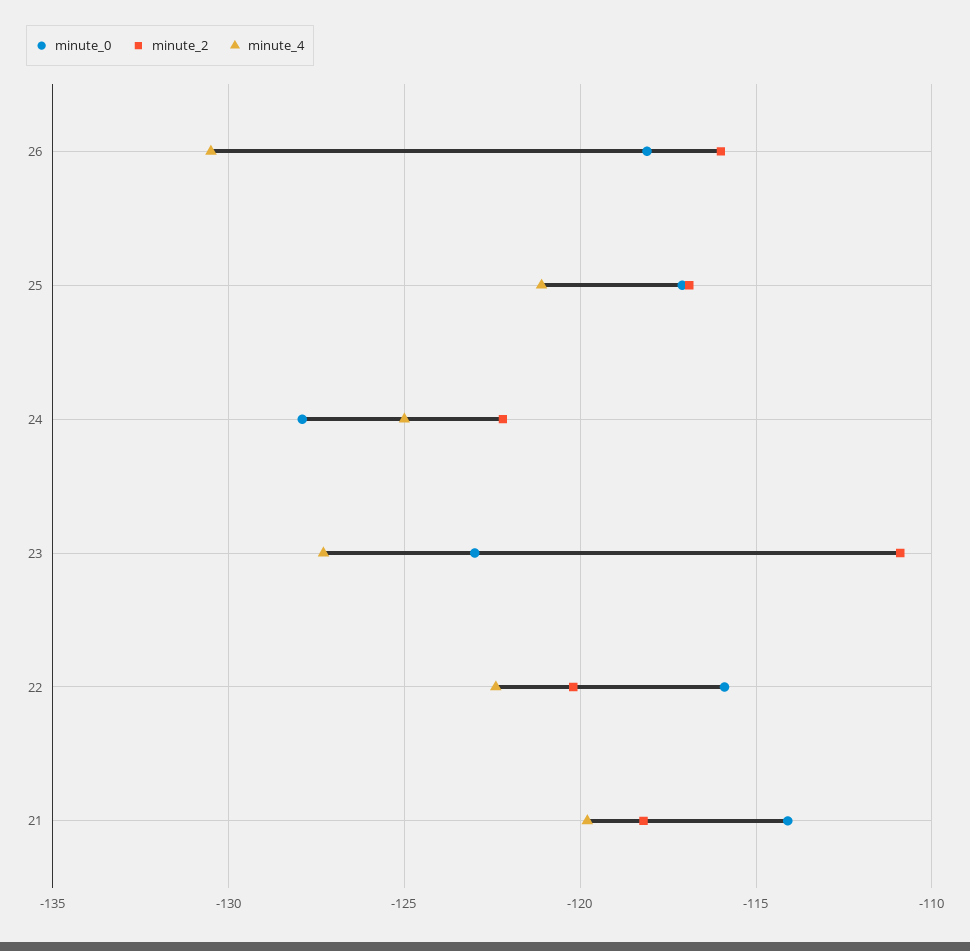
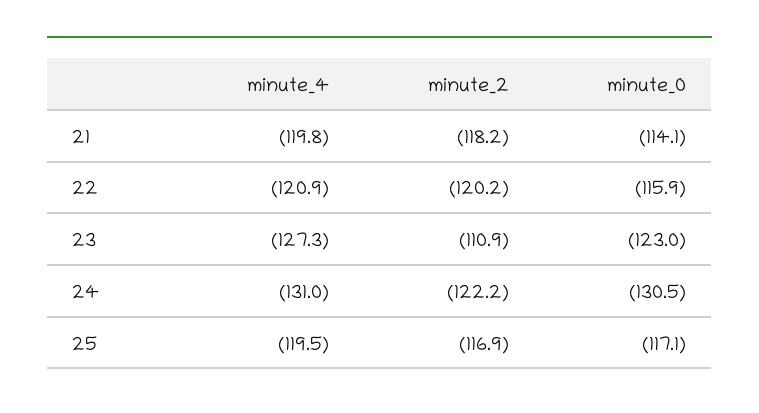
  {
    "minute_0": {
-     "26": -118,
      "25": -117.1,
-     "24": -128,
+     "24": -130.5,
      "23": -123,
      "22": -115.9,
      "21": -114.1
    },
    "minute_2": {
-     "26": -116,
      "25": -116.9,
      "24": -122.2,
      "23": -110.9,
      "22": -120.2,
      "21": -118.2
    },
    "minute_4": {
-     "26": -130.5,
-     "25": -121,
+     "25": -119.5,
-     "24": -125,
+     "24": -131,
      "23": -127.3,
-     "22": -122.5,
+     "22": -120.9,
      "21": -119.8
    }
  }

